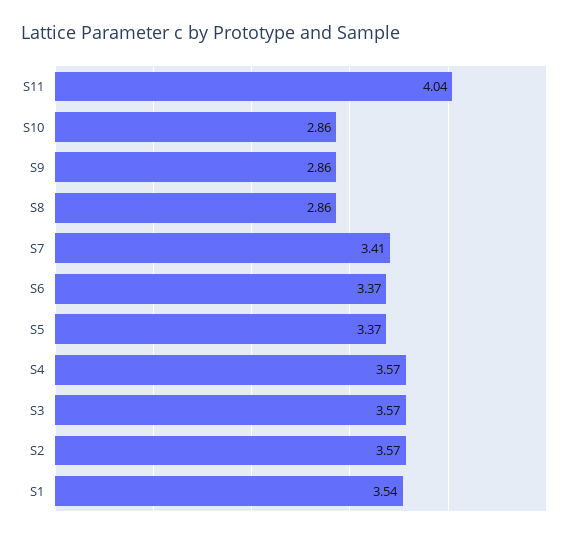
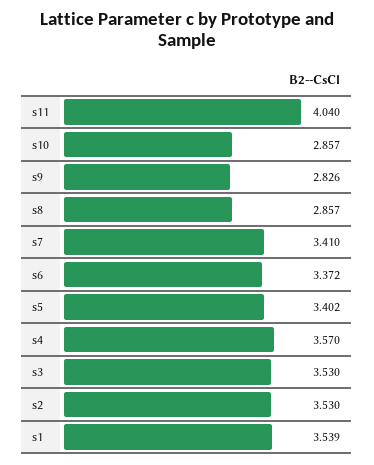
  {
    "S11": 4.04,
    "S10": 2.857,
-   "S9": 2.86,
+   "S9": 2.826,
    "S8": 2.857,
    "S7": 3.41,
    "S6": 3.372,
-   "S5": 3.37,
+   "S5": 3.402,
    "S4": 3.57,
-   "S3": 3.57,
+   "S3": 3.53,
-   "S2": 3.57,
+   "S2": 3.53,
    "S1": 3.539
  }

